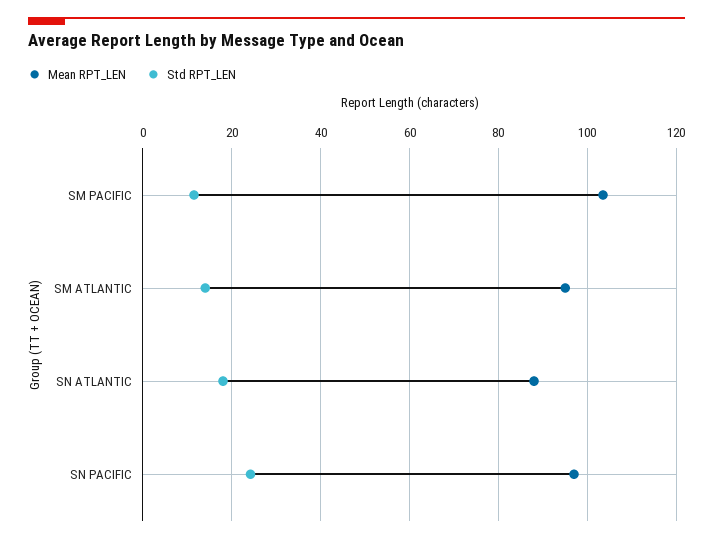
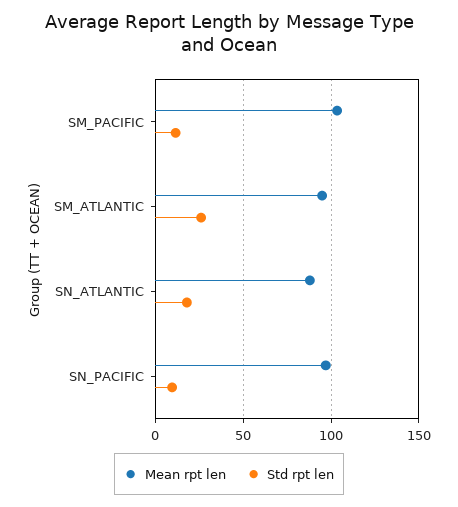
  {
    "Mean RPT_LEN": {
      "SM PACIFIC": 104,
      "SM ATLANTIC": 96,
      "SN ATLANTIC": 88,
      "SN PACIFIC": 98
    },
    "Std RPT_LEN": {
      "SM PACIFIC": 12,
-     "SM ATLANTIC": 14,
+     "SM ATLANTIC": 25,
      "SN ATLANTIC": 18,
-     "SN PACIFIC": 24
+     "SN PACIFIC": 10
    }
  }

